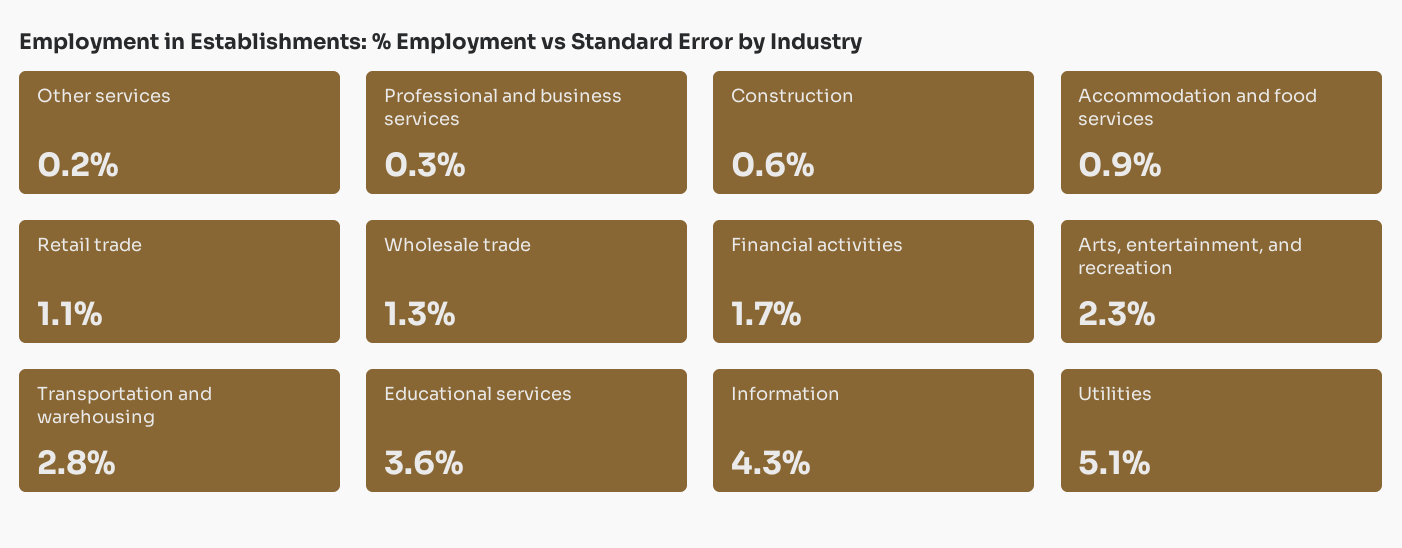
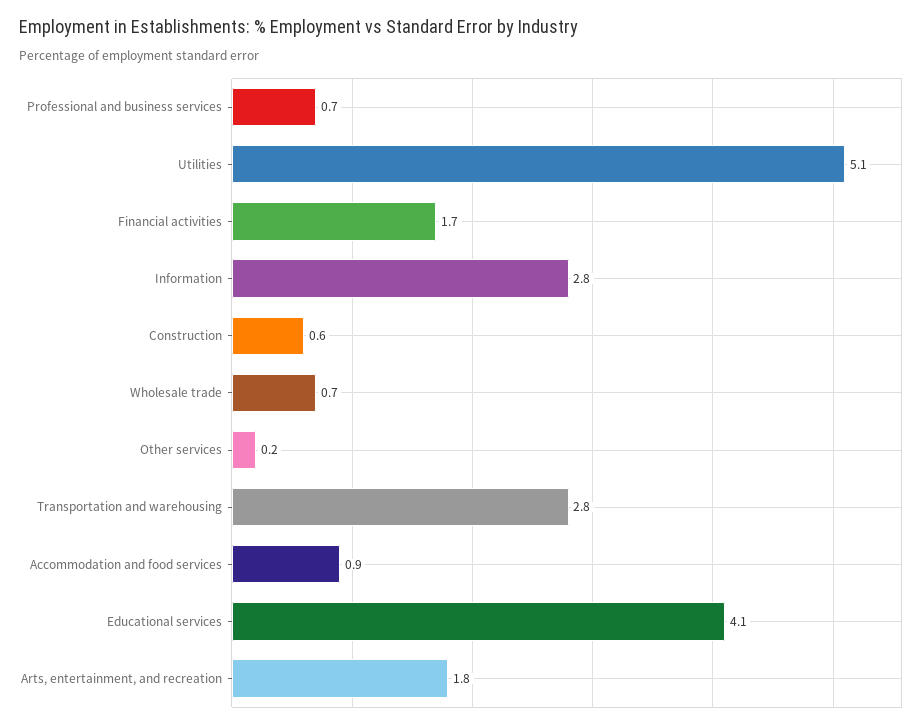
  {
    "Other services": 0.2,
-   "Professional and business services": 0.3,
+   "Professional and business services": 0.7,
    "Construction": 0.6,
    "Accommodation and food services": 0.9,
-   "Retail trade": 1.1,
-   "Wholesale trade": 1.3,
+   "Wholesale trade": 0.7,
    "Financial activities": 1.7,
-   "Arts, entertainment, and recreation": 2.3,
+   "Arts, entertainment, and recreation": 1.8,
    "Transportation and warehousing": 2.8,
-   "Educational services": 3.6,
+   "Educational services": 4.1,
-   "Information": 4.3,
+   "Information": 2.8,
    "Utilities": 5.1
  }

